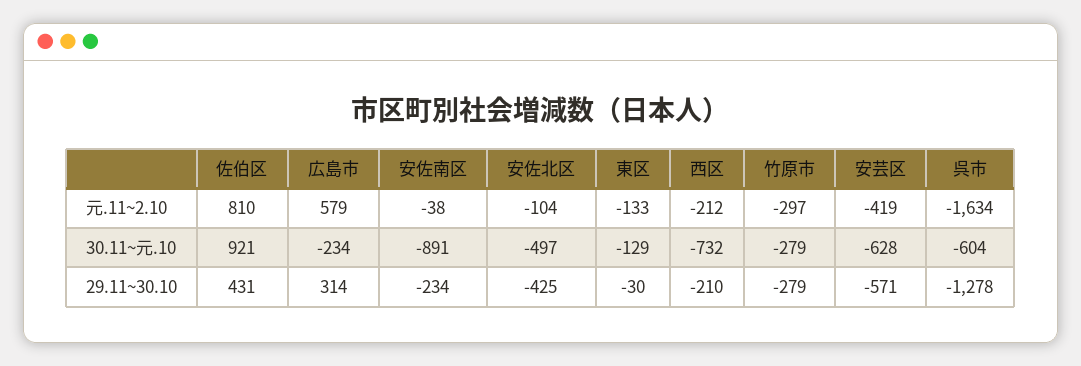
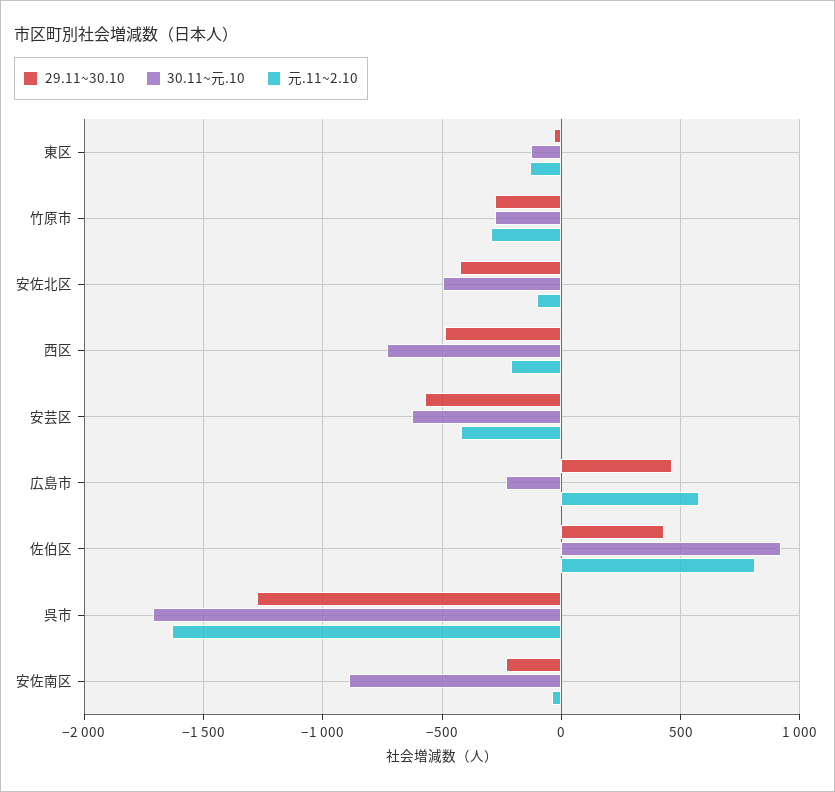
  {
    "元.11~2.10": {
      "佐伯区": 810,
      "広島市": 579,
      "安佐南区": -38,
      "安佐北区": -104,
      "東区": -133,
      "西区": -212,
      "竹原市": -297,
      "安芸区": -419,
      "呉市": -1634
    },
    "30.11~元.10": {
      "佐伯区": 921,
      "広島市": -234,
      "安佐南区": -891,
      "安佐北区": -497,
      "東区": -129,
      "西区": -732,
      "竹原市": -279,
      "安芸区": -628,
-     "呉市": -604
+     "呉市": -1700
    },
    "29.11~30.10": {
      "佐伯区": 431,
-     "広島市": 314,
+     "広島市": 450,
      "安佐南区": -234,
      "安佐北区": -425,
      "東区": -30,
-     "西区": -210,
+     "西区": -500,
      "竹原市": -279,
      "安芸区": -571,
      "呉市": -1278
    }
  }

